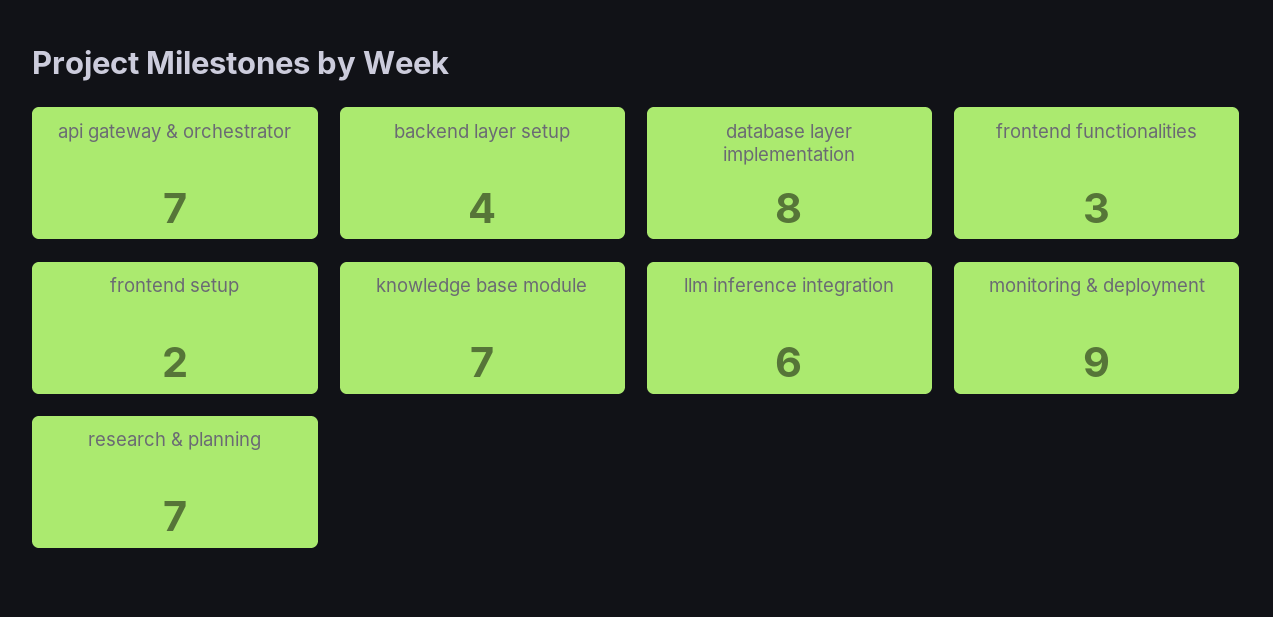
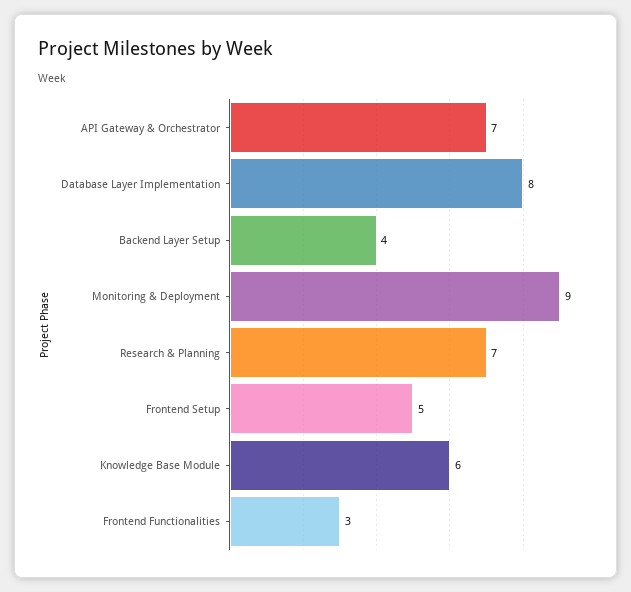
  {
    "api gateway & orchestrator": 7,
    "backend layer setup": 4,
    "database layer implementation": 8,
    "frontend functionalities": 3,
-   "frontend setup": 2,
+   "frontend setup": 5,
-   "knowledge base module": 7,
+   "knowledge base module": 6,
-   "llm inference integration": 6,
    "monitoring & deployment": 9,
    "research & planning": 7
  }

